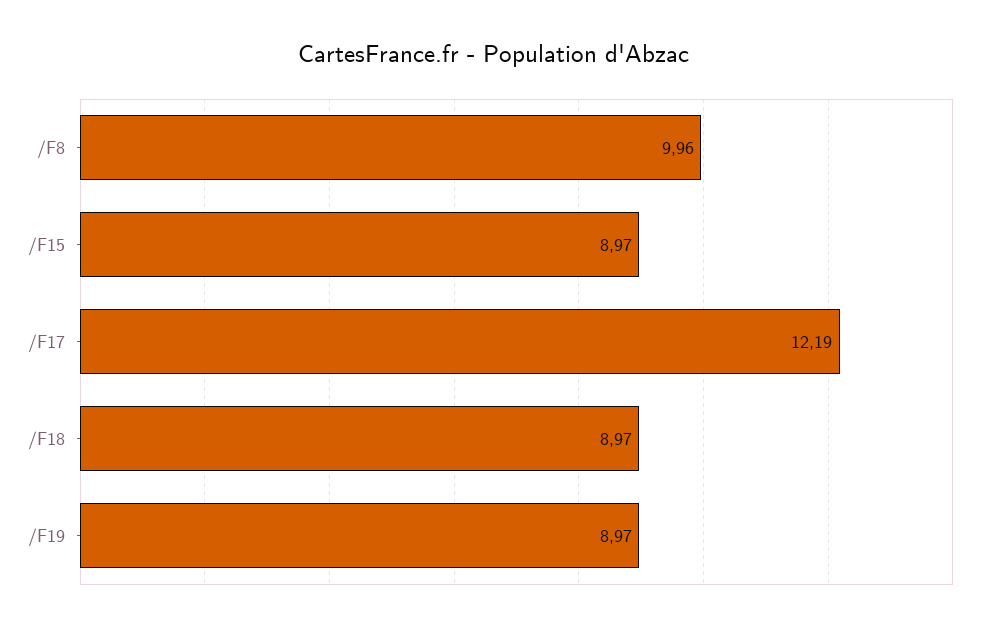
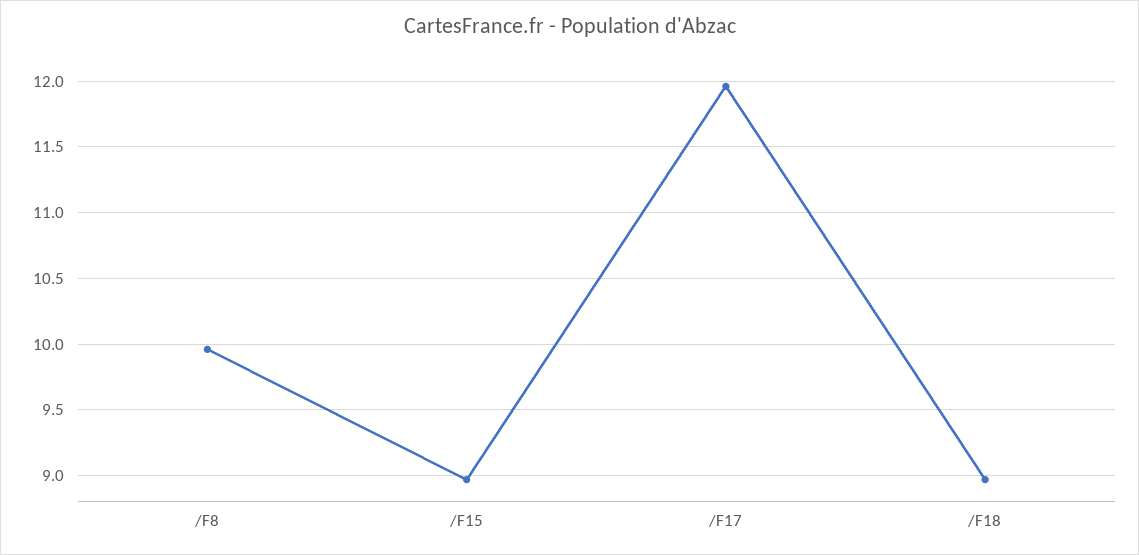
  {
    "/F8": 9.96,
    "/F15": 8.97,
-   "/F17": 12.19,
+   "/F17": 11.95,
-   "/F18": 8.97,
+   "/F18": 8.97
-   "/F19": 8.97
  }

